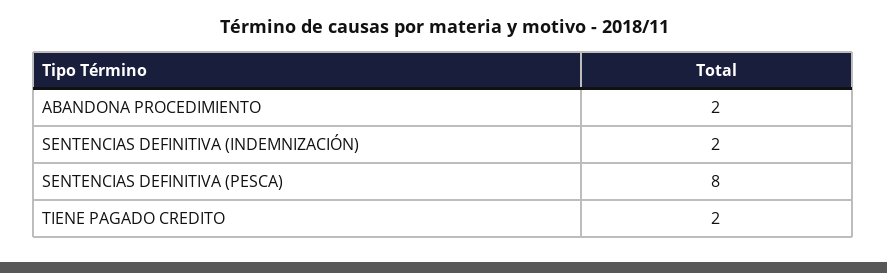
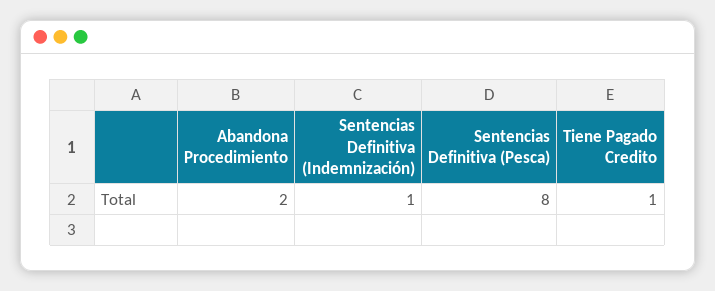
  {
    "ABANDONA PROCEDIMIENTO": 2,
-   "SENTENCIAS DEFINITIVA (INDEMNIZACIÓN)": 2,
+   "SENTENCIAS DEFINITIVA (INDEMNIZACIÓN)": 1,
    "SENTENCIAS DEFINITIVA (PESCA)": 8,
-   "TIENE PAGADO CREDITO": 2
+   "TIENE PAGADO CREDITO": 1
  }

